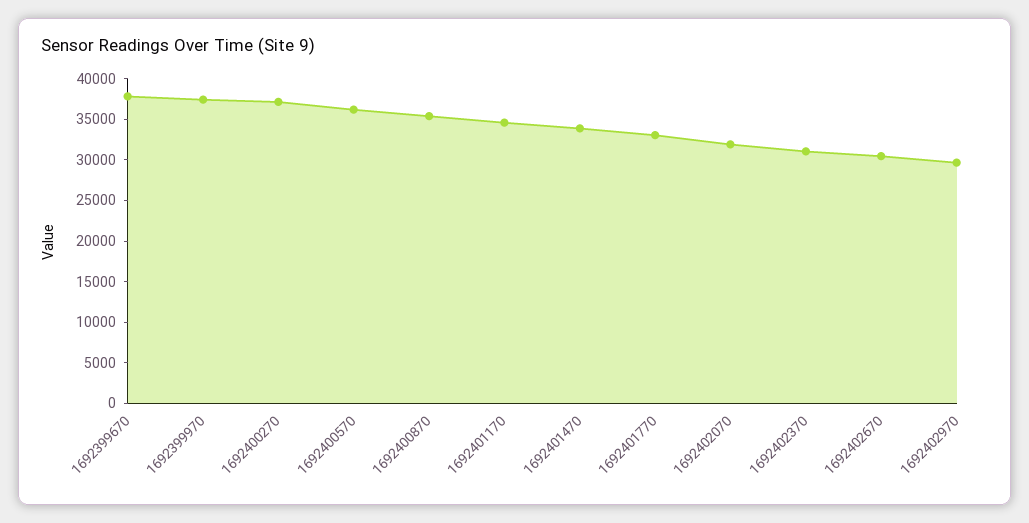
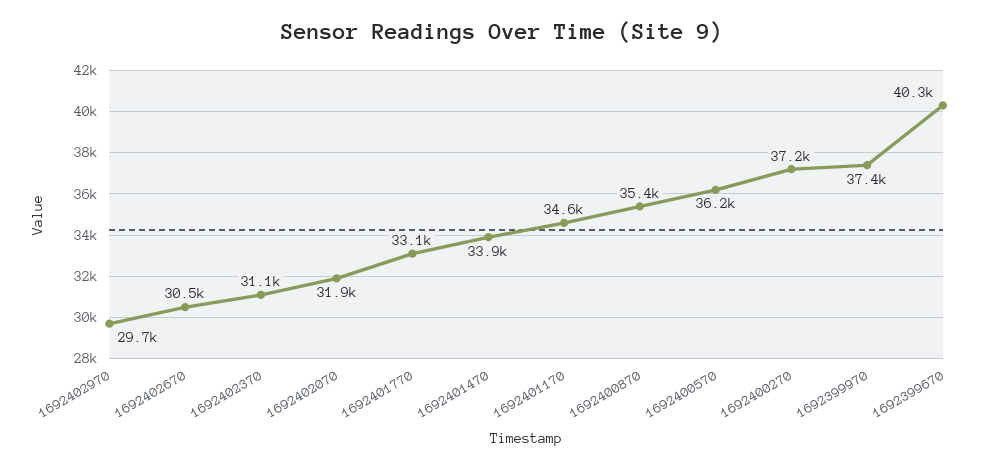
  {
-   "1692399670": 38000,
+   "1692399670": 40300,
    "1692399970": 37400,
    "1692400270": 37200,
    "1692400570": 36200,
    "1692400870": 35400,
    "1692401170": 34600,
    "1692401470": 33900,
    "1692401770": 33100,
    "1692402070": 31900,
    "1692402370": 31100,
    "1692402670": 30500,
    "1692402970": 29700
  }

